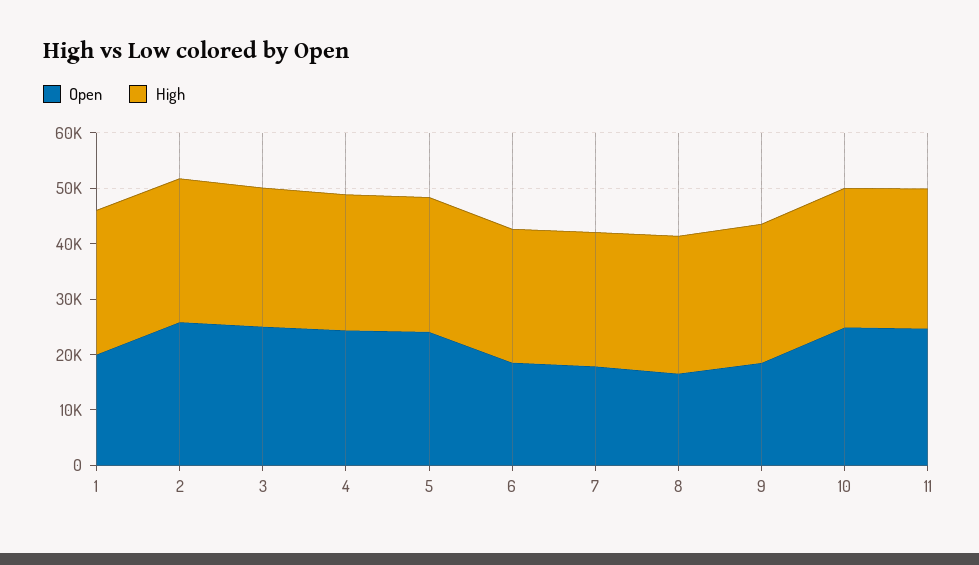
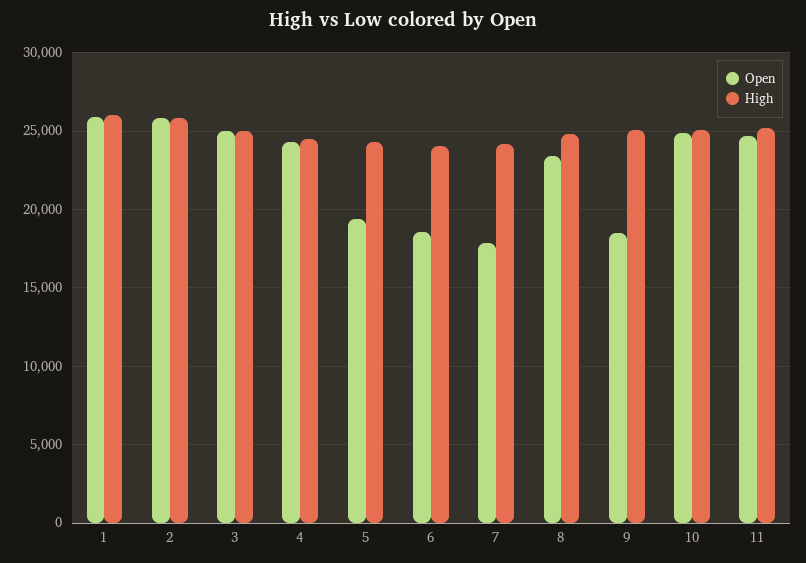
  {
    "Open": {
-     "1": 20000,
+     "1": 26000,
      "2": 26000,
      "3": 25000,
      "4": 24500,
-     "5": 24000,
+     "5": 19500,
      "6": 18500,
      "7": 18000,
-     "8": 16000,
+     "8": 23500,
      "9": 18500,
      "10": 25000,
      "11": 24500
    },
    "High": {
      "1": 26000,
      "2": 26000,
      "3": 25000,
      "4": 24500,
      "5": 24500,
      "6": 24000,
      "7": 24000,
      "8": 25000,
      "9": 25000,
      "10": 25000,
      "11": 25000
    }
  }

